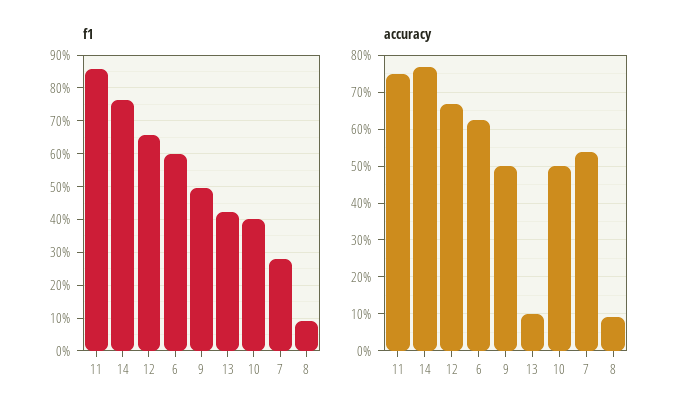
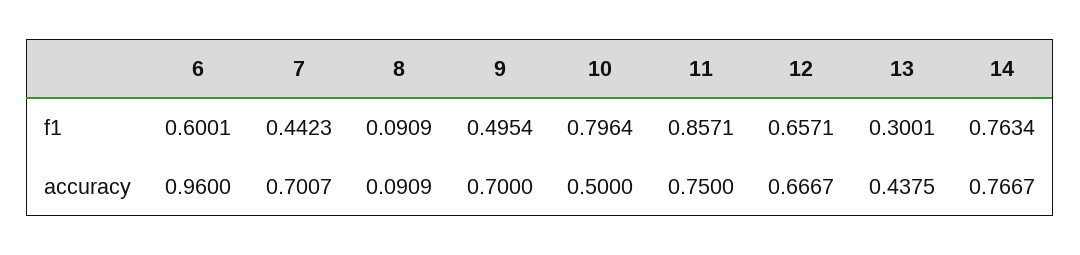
  {
    "f1": {
      "11": 0.8571,
      "14": 0.7634,
      "12": 0.6571,
      "6": 0.6001,
      "9": 0.4954,
-     "13": 0.42,
+     "13": 0.3001,
-     "10": 0.4,
+     "10": 0.7964,
-     "7": 0.28,
+     "7": 0.4423,
      "8": 0.0909
    },
    "accuracy": {
      "11": 0.75,
      "14": 0.7667,
      "12": 0.6667,
-     "6": 0.62,
+     "6": 0.96,
-     "9": 0.5,
+     "9": 0.7,
-     "13": 0.1,
+     "13": 0.4375,
      "10": 0.5,
-     "7": 0.54,
+     "7": 0.7007,
      "8": 0.0909
    }
  }

